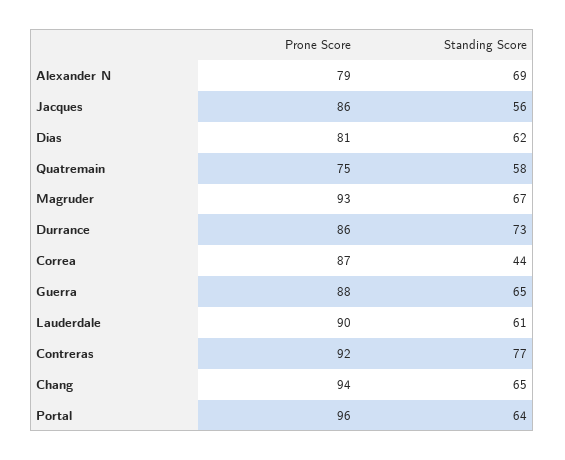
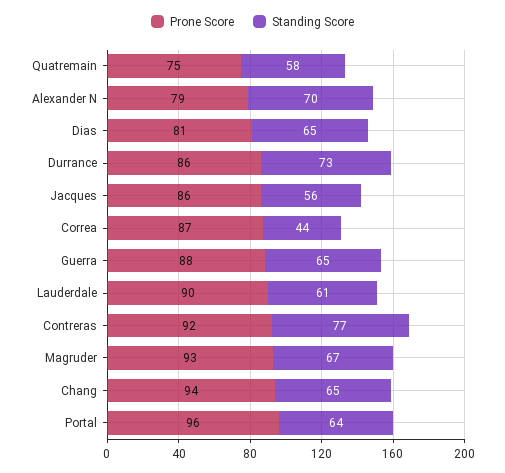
  {
    "Prone Score": {
      "Alexander N": 79,
      "Jacques": 86,
      "Dias": 81,
      "Quatremain": 75,
      "Magruder": 93,
      "Durrance": 86,
      "Correa": 87,
      "Guerra": 88,
      "Lauderdale": 90,
      "Contreras": 92,
      "Chang": 94,
      "Portal": 96
    },
    "Standing Score": {
-     "Alexander N": 69,
+     "Alexander N": 70,
      "Jacques": 56,
-     "Dias": 62,
+     "Dias": 65,
      "Quatremain": 58,
      "Magruder": 67,
      "Durrance": 73,
      "Correa": 44,
      "Guerra": 65,
      "Lauderdale": 61,
      "Contreras": 77,
      "Chang": 65,
      "Portal": 64
    }
  }

